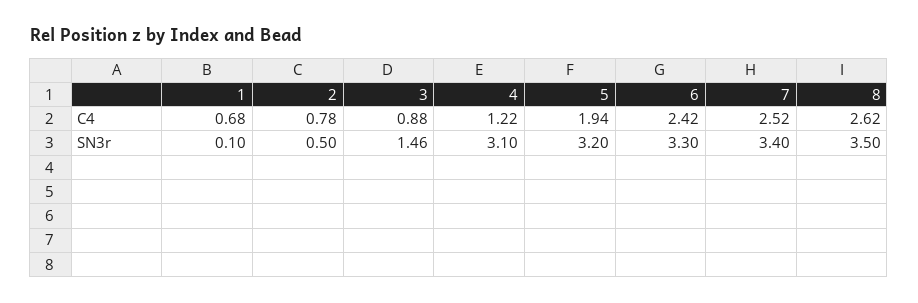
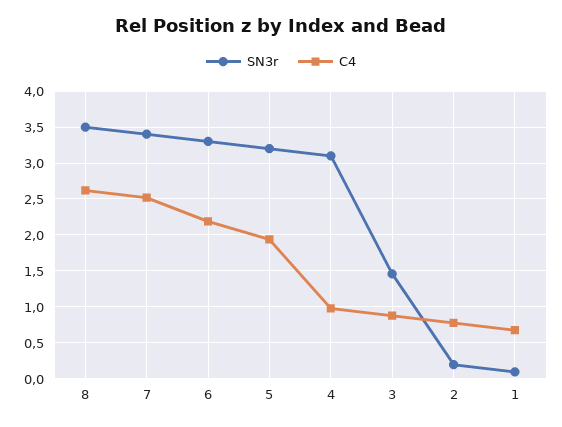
  {
    "C4": {
      "1": 0.68,
      "2": 0.78,
      "3": 0.88,
-     "4": 1.22,
+     "4": 1,
      "5": 1.94,
-     "6": 2.42,
+     "6": 2.2,
      "7": 2.52,
      "8": 2.62
    },
    "SN3r": {
      "1": 0.1,
-     "2": 0.5,
+     "2": 0.2,
      "3": 1.46,
      "4": 3.1,
      "5": 3.2,
      "6": 3.3,
      "7": 3.4,
      "8": 3.5
    }
  }

